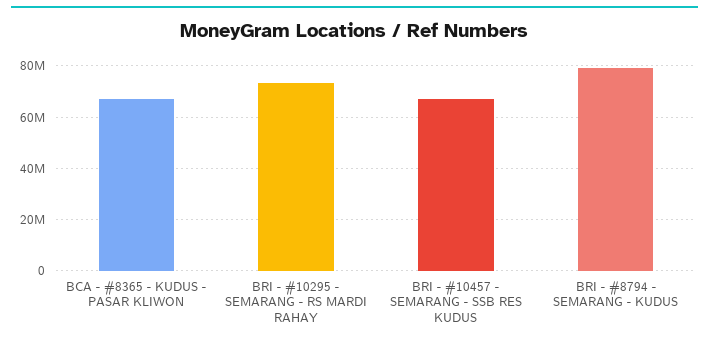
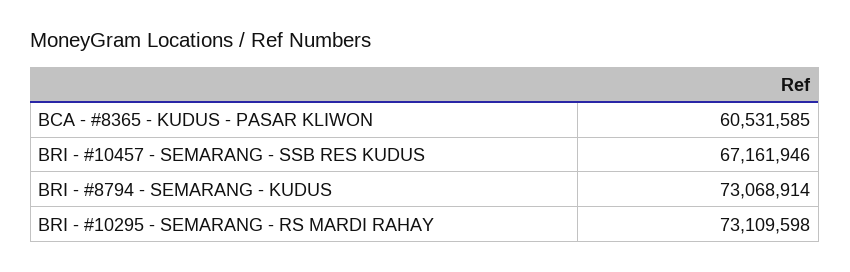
  {
-   "BCA - #8365 - KUDUS - PASAR KLIWON": 67500000,
+   "BCA - #8365 - KUDUS - PASAR KLIWON": 60531585,
    "BRI - #10295 - SEMARANG - RS MARDI RAHAY": 73109598,
    "BRI - #10457 - SEMARANG - SSB RES KUDUS": 67161946,
-   "BRI - #8794 - SEMARANG - KUDUS": 80000000
+   "BRI - #8794 - SEMARANG - KUDUS": 73068914
  }

